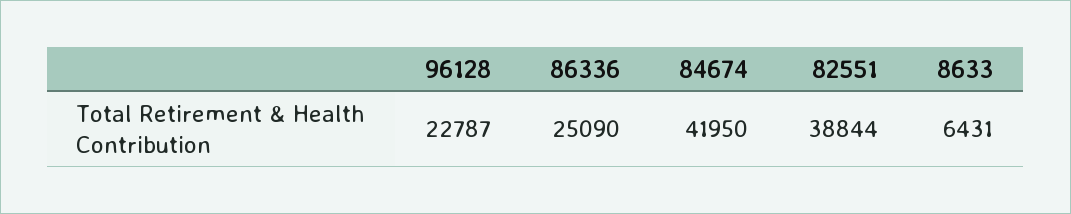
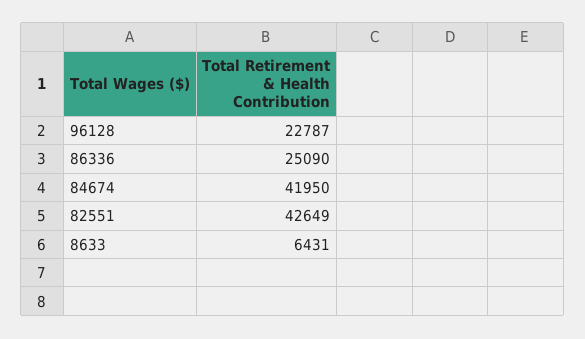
  {
    "96128": 22787,
    "86336": 25090,
    "84674": 41950,
-   "82551": 38844,
+   "82551": 42649,
    "8633": 6431
  }

